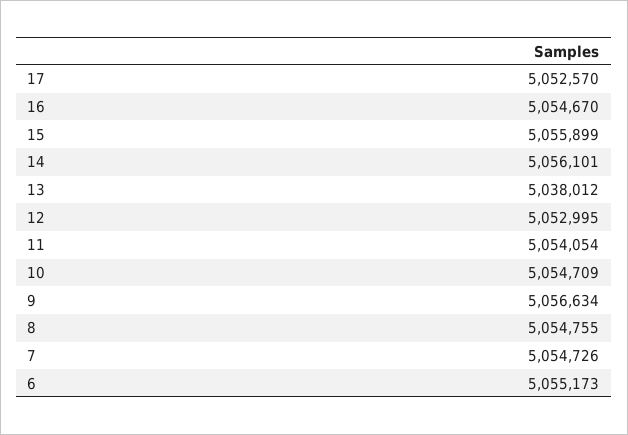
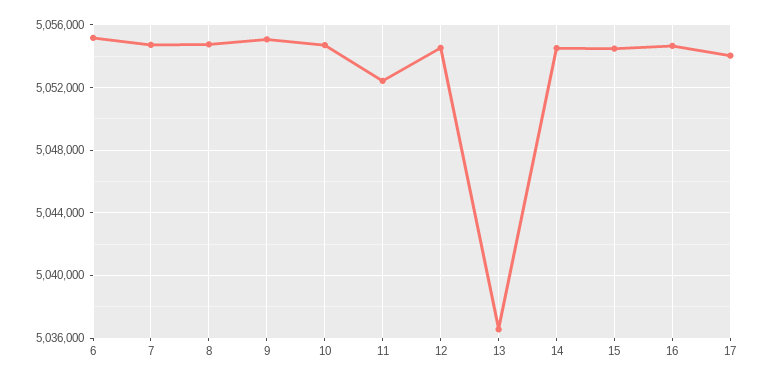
  {
-   "17": 5052570,
+   "17": 5054000,
    "16": 5054670,
-   "15": 5055899,
+   "15": 5054500,
-   "14": 5056101,
+   "14": 5054500,
-   "13": 5038012,
+   "13": 5036500,
-   "12": 5052995,
+   "12": 5054500,
-   "11": 5054054,
+   "11": 5052500,
    "10": 5054709,
-   "9": 5056634,
+   "9": 5055000,
    "8": 5054755,
    "7": 5054726,
    "6": 5055173
  }

